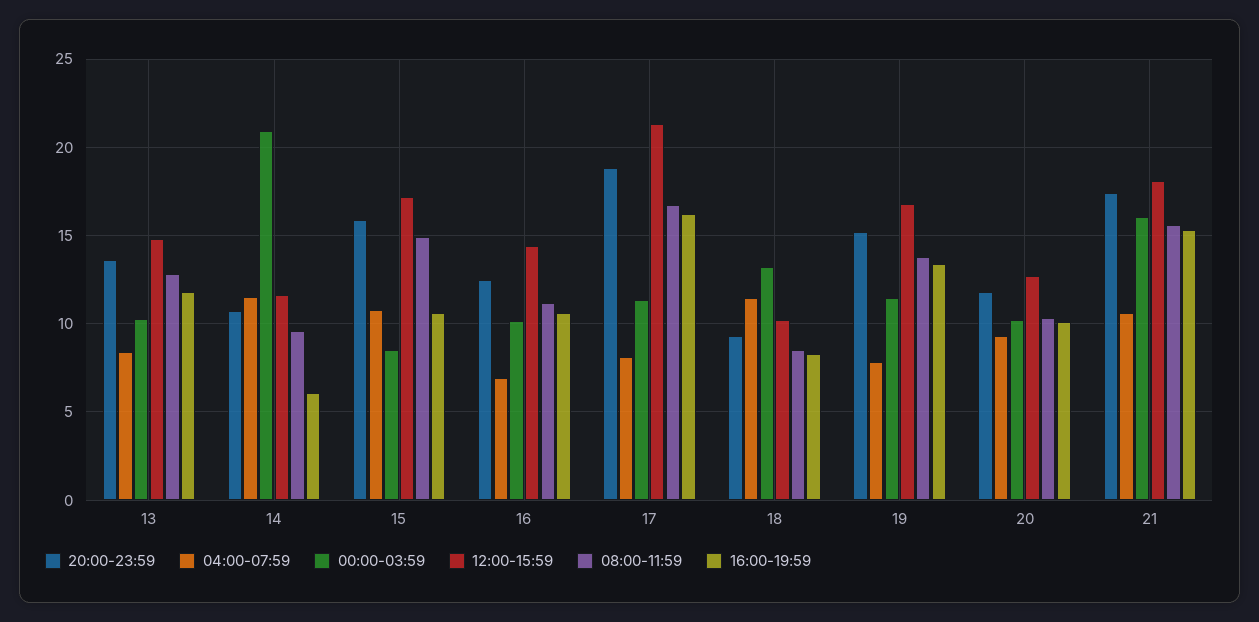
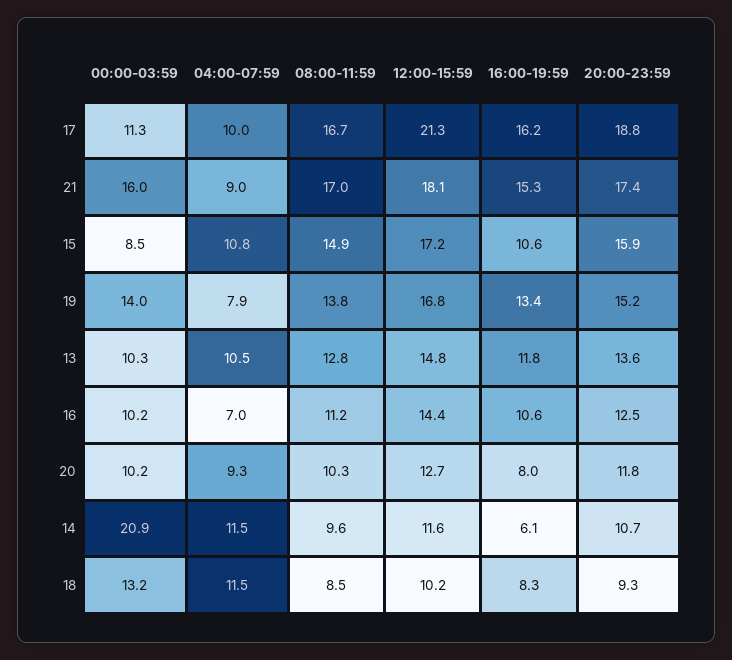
  {
    "20:00-23:59": {
      "13": 13.6,
      "14": 10.7,
      "15": 15.9,
      "16": 12.5,
      "17": 18.8,
      "18": 9.3,
      "19": 15.2,
      "20": 11.8,
      "21": 17.4
    },
    "04:00-07:59": {
-     "13": 8.5,
+     "13": 10.5,
      "14": 11.5,
      "15": 10.8,
      "16": 7,
-     "17": 8,
+     "17": 10,
      "18": 11.5,
      "19": 7.9,
      "20": 9.3,
-     "21": 10.5
+     "21": 9
    },
    "00:00-03:59": {
      "13": 10.3,
      "14": 20.9,
      "15": 8.5,
      "16": 10.2,
      "17": 11.3,
      "18": 13.2,
-     "19": 11.5,
+     "19": 14,
      "20": 10.2,
      "21": 16
    },
    "12:00-15:59": {
      "13": 14.8,
      "14": 11.6,
      "15": 17.2,
      "16": 14.4,
      "17": 21.3,
      "18": 10.2,
      "19": 16.8,
      "20": 12.7,
      "21": 18.1
    },
    "08:00-11:59": {
      "13": 12.8,
      "14": 9.6,
      "15": 14.9,
      "16": 11.2,
      "17": 16.7,
      "18": 8.5,
      "19": 13.8,
      "20": 10.3,
-     "21": 15.5
+     "21": 17
    },
    "16:00-19:59": {
      "13": 11.8,
      "14": 6.1,
      "15": 10.6,
      "16": 10.6,
      "17": 16.2,
      "18": 8.3,
      "19": 13.4,
-     "20": 10,
+     "20": 8,
      "21": 15.3
    }
  }

